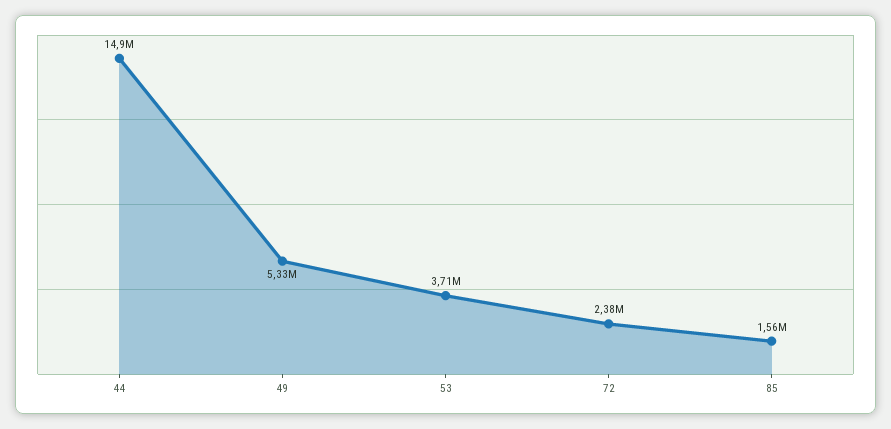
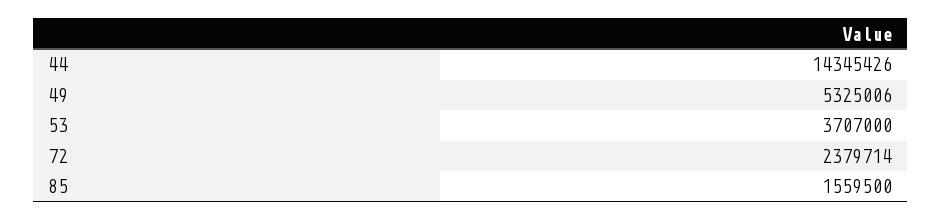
  {
-   "44": 14900000,
+   "44": 14345426,
    "49": 5325006,
    "53": 3707000,
    "72": 2379714,
    "85": 1559500
  }

